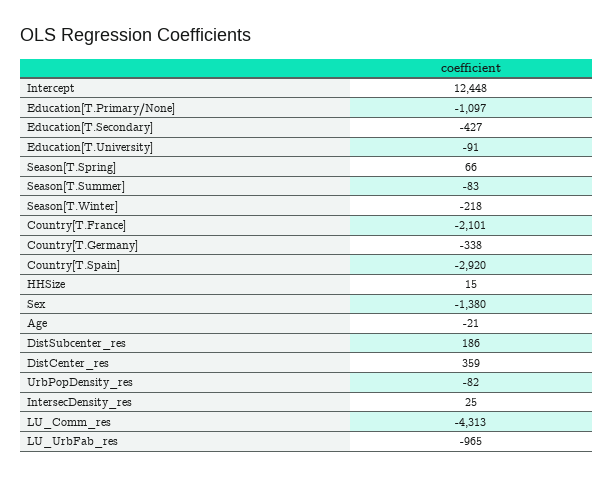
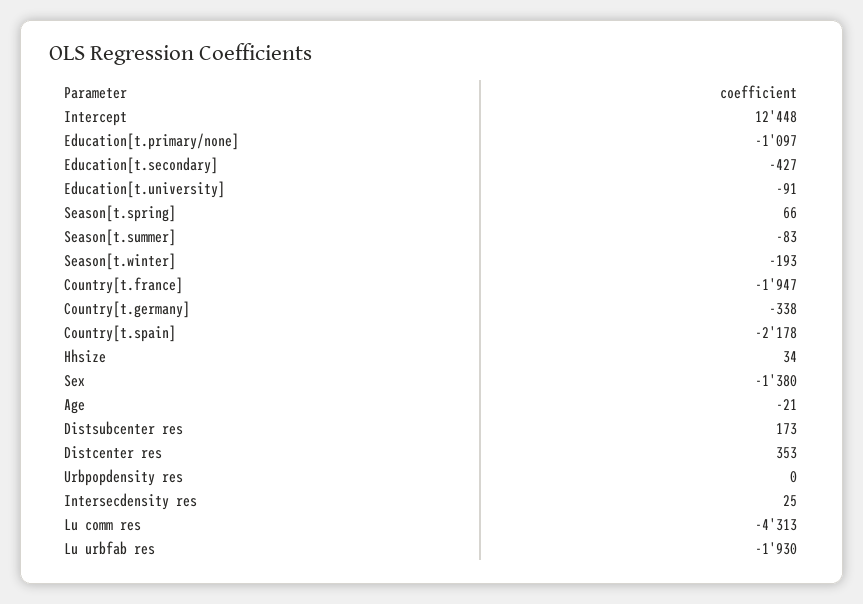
  {
    "Intercept": 12448,
    "Education[T.Primary/None]": -1097,
    "Education[T.Secondary]": -427,
    "Education[T.University]": -91,
    "Season[T.Spring]": 66,
    "Season[T.Summer]": -83,
-   "Season[T.Winter]": -218,
+   "Season[T.Winter]": -193,
-   "Country[T.France]": -2101,
+   "Country[T.France]": -1947,
    "Country[T.Germany]": -338,
-   "Country[T.Spain]": -2920,
+   "Country[T.Spain]": -2178,
-   "HHSize": 15,
+   "HHSize": 34,
    "Sex": -1380,
    "Age": -21,
-   "DistSubcenter_res": 186,
+   "DistSubcenter_res": 173,
-   "DistCenter_res": 359,
+   "DistCenter_res": 353,
-   "UrbPopDensity_res": -82,
+   "UrbPopDensity_res": 0,
    "IntersecDensity_res": 25,
    "LU_Comm_res": -4313,
-   "LU_UrbFab_res": -965
+   "LU_UrbFab_res": -1930
  }

